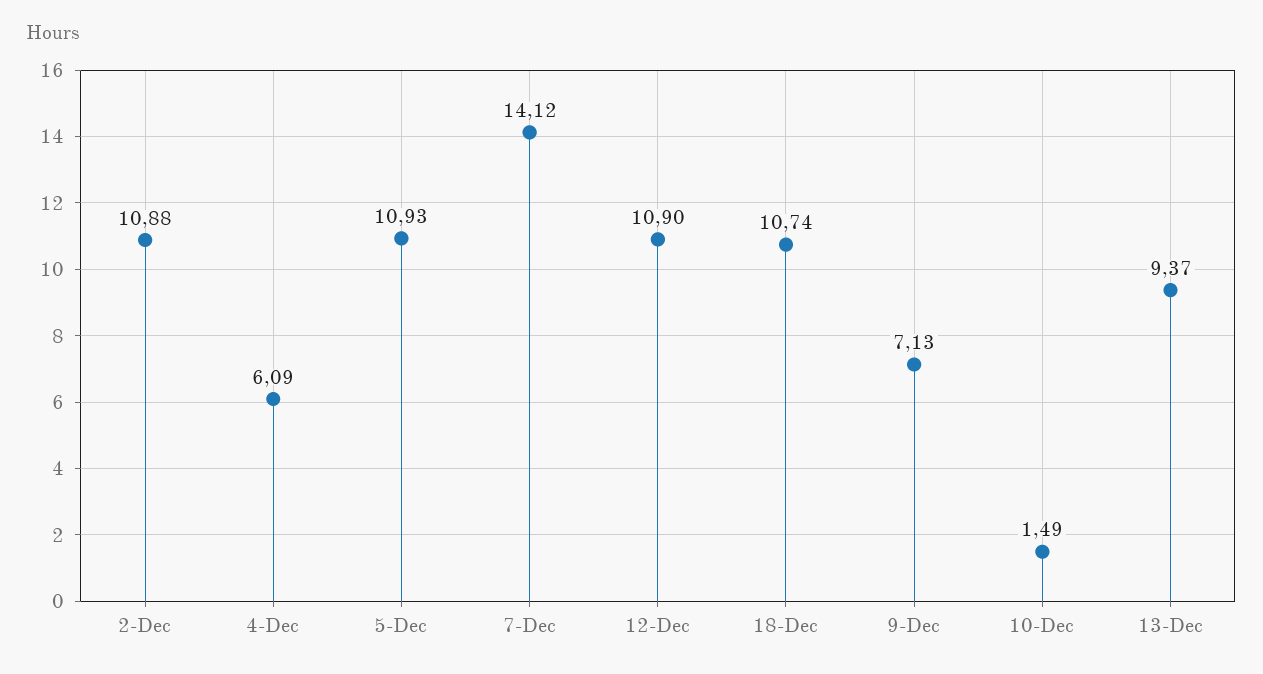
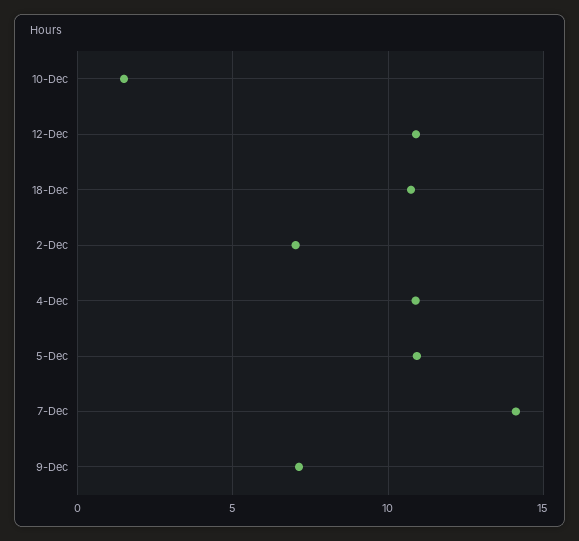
  {
-   "2-Dec": 10.88,
+   "2-Dec": 7,
-   "4-Dec": 6.09,
+   "4-Dec": 11,
    "5-Dec": 10.93,
    "7-Dec": 14.12,
    "12-Dec": 10.9,
    "18-Dec": 10.74,
    "9-Dec": 7.13,
-   "10-Dec": 1.49,
+   "10-Dec": 1.49
-   "13-Dec": 9.37
  }

